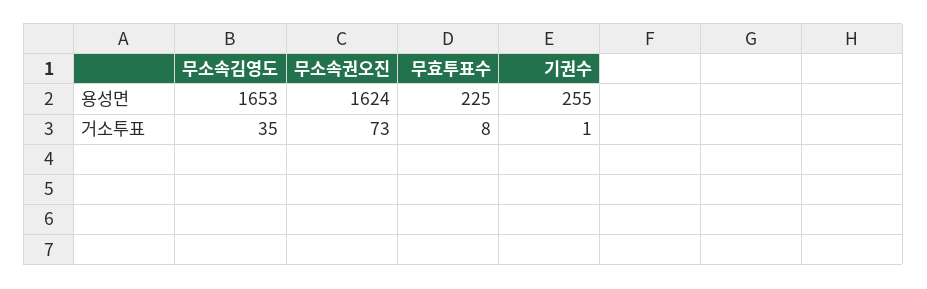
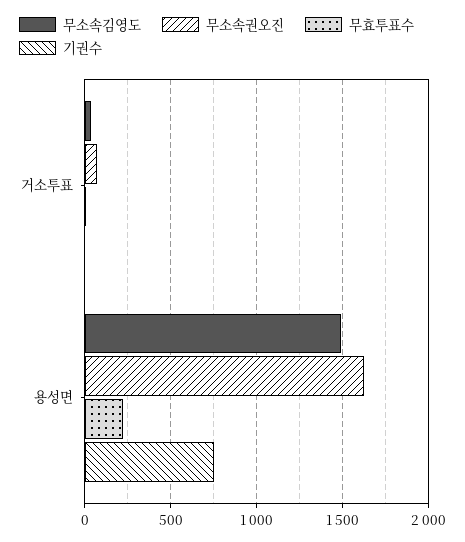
  {
    "무소속김영도": {
-     "용성면": 1653,
+     "용성면": 1500,
      "거소투표": 35
    },
    "무소속권오진": {
      "용성면": 1624,
      "거소투표": 73
    },
    "무효투표수": {
      "용성면": 225,
      "거소투표": 8
    },
    "기권수": {
-     "용성면": 255,
+     "용성면": 750,
      "거소투표": 1
    }
  }

